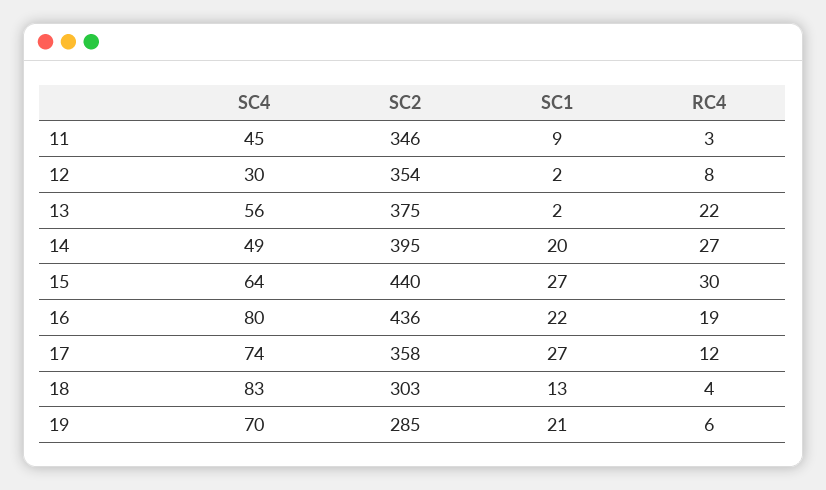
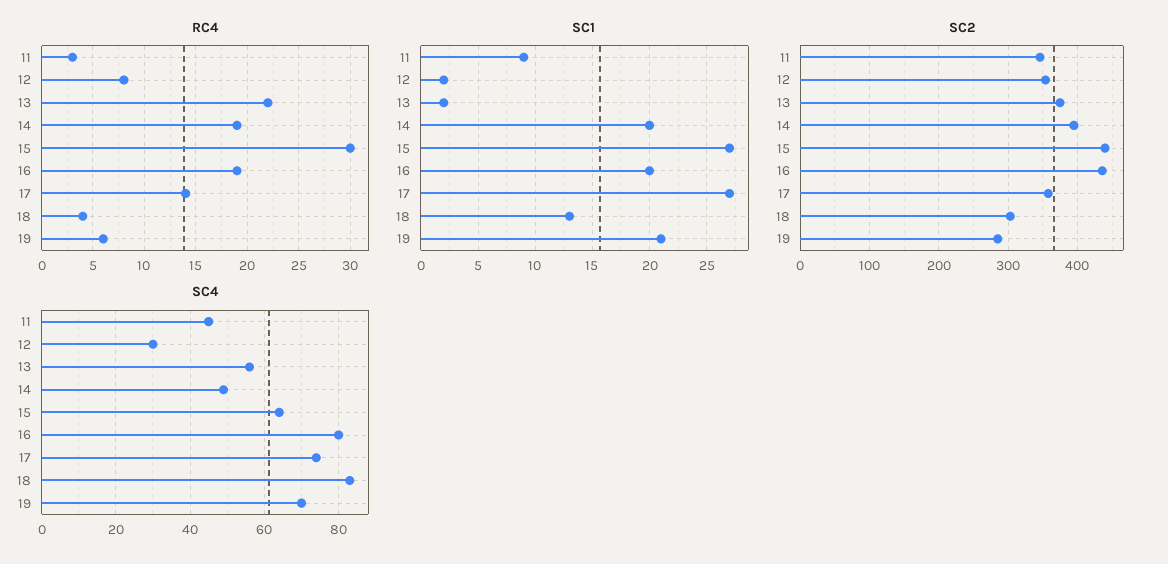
  {
    "SC4": {
      "11": 45,
      "12": 30,
      "13": 56,
      "14": 49,
      "15": 64,
      "16": 80,
      "17": 74,
      "18": 83,
      "19": 70
    },
    "SC2": {
      "11": 346,
      "12": 354,
      "13": 375,
      "14": 395,
      "15": 440,
      "16": 436,
      "17": 358,
      "18": 303,
      "19": 285
    },
    "SC1": {
      "11": 9,
      "12": 2,
      "13": 2,
      "14": 20,
      "15": 27,
-     "16": 22,
+     "16": 20,
      "17": 27,
      "18": 13,
      "19": 21
    },
    "RC4": {
      "11": 3,
      "12": 8,
      "13": 22,
-     "14": 27,
+     "14": 19,
      "15": 30,
      "16": 19,
-     "17": 12,
+     "17": 14,
      "18": 4,
      "19": 6
    }
  }

